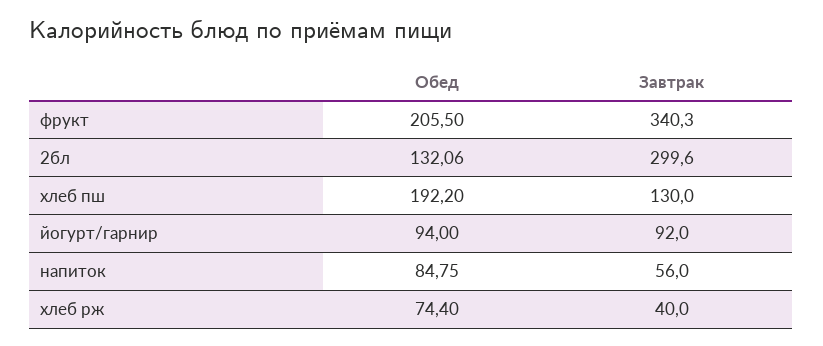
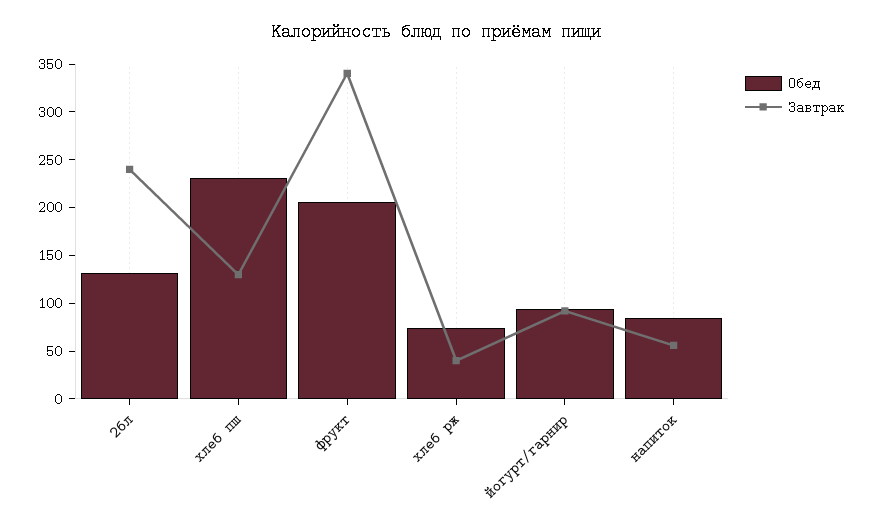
  {
    "Обед": {
      "фрукт": 205.5,
      "2бл": 132.06,
-     "хлеб пш": 192.2,
+     "хлеб пш": 230,
      "йогурт/гарнир": 94,
      "напиток": 84.75,
      "хлеб рж": 74.4
    },
    "Завтрак": {
      "фрукт": 340.3,
-     "2бл": 299.6,
+     "2бл": 240,
      "хлеб пш": 130,
      "йогурт/гарнир": 92,
      "напиток": 56,
      "хлеб рж": 40
    }
  }

